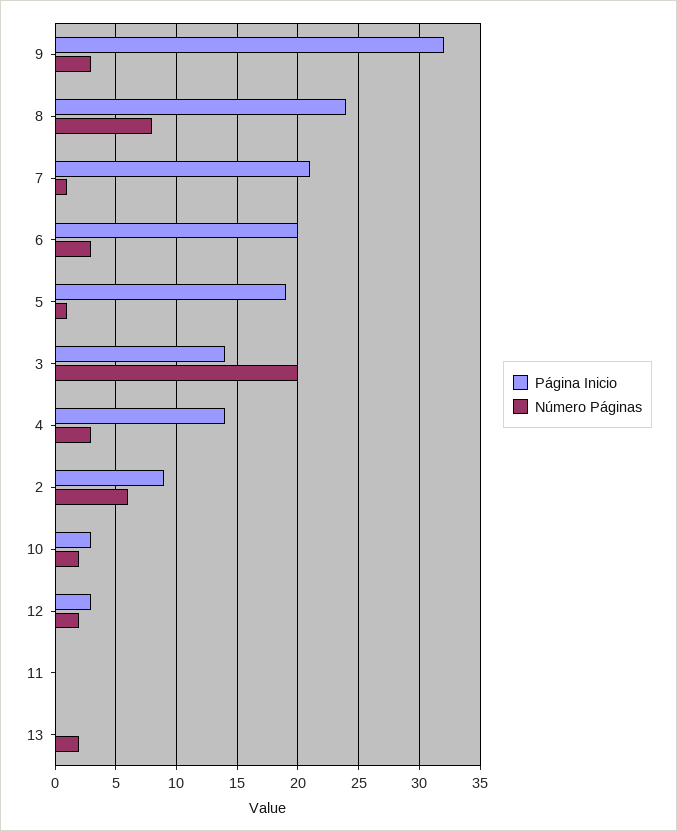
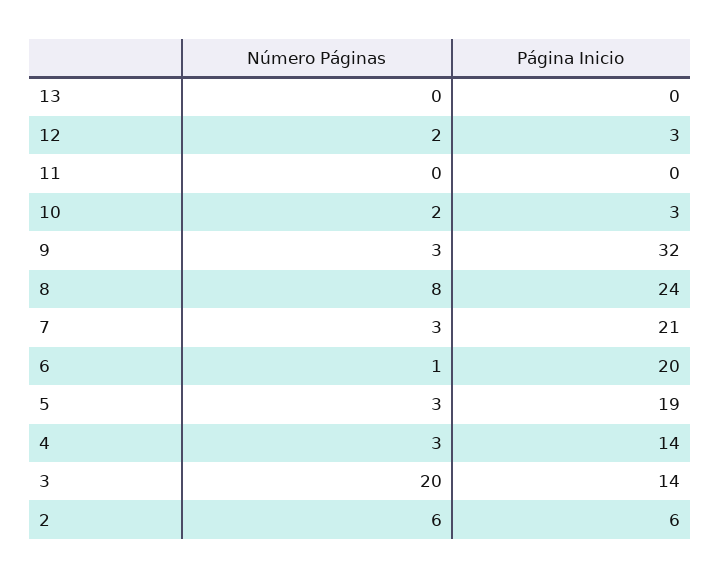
  {
    "Página Inicio": {
      "9": 32,
      "8": 24,
      "7": 21,
      "6": 20,
      "5": 19,
      "3": 14,
      "4": 14,
-     "2": 9,
+     "2": 6,
      "10": 3,
      "12": 3,
      "11": 0,
      "13": 0
    },
    "Número Páginas": {
      "9": 3,
      "8": 8,
-     "7": 1,
+     "7": 3,
-     "6": 3,
+     "6": 1,
-     "5": 1,
+     "5": 3,
      "3": 20,
      "4": 3,
      "2": 6,
      "10": 2,
      "12": 2,
      "11": 0,
-     "13": 2
+     "13": 0
    }
  }

